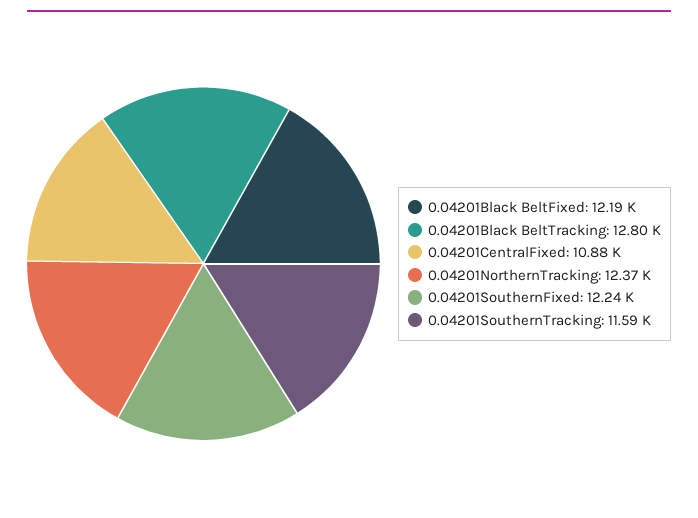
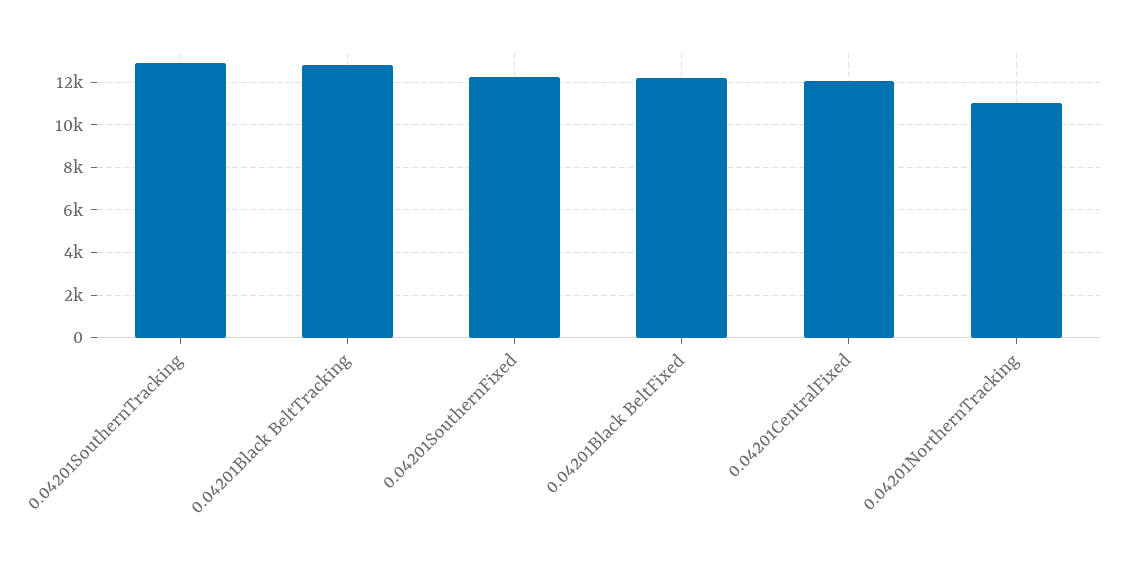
  {
    "0.04201Black BeltFixed": 12190,
    "0.04201Black BeltTracking": 12800,
-   "0.04201CentralFixed": 10880,
+   "0.04201CentralFixed": 12000,
-   "0.04201NorthernTracking": 12370,
+   "0.04201NorthernTracking": 11000,
    "0.04201SouthernFixed": 12240,
-   "0.04201SouthernTracking": 11590
+   "0.04201SouthernTracking": 13000
  }

